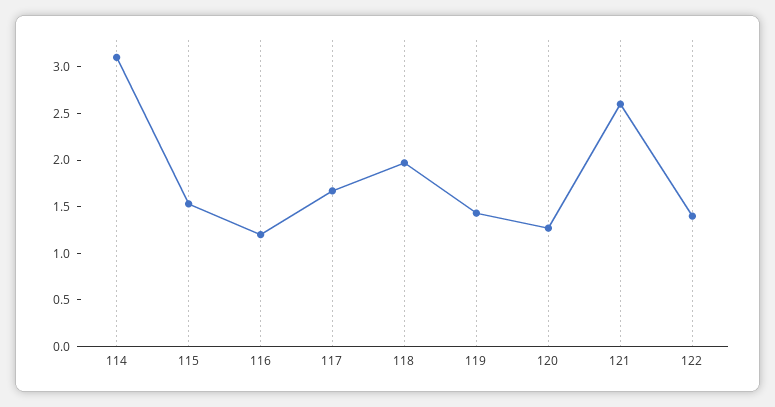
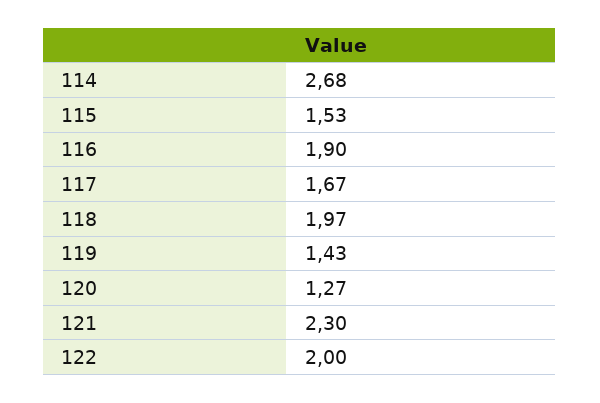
  {
-   "114": 3.1,
+   "114": 2.68,
    "115": 1.53,
-   "116": 1.2,
+   "116": 1.9,
    "117": 1.67,
    "118": 1.97,
    "119": 1.43,
    "120": 1.27,
-   "121": 2.6,
+   "121": 2.3,
-   "122": 1.4
+   "122": 2
  }

